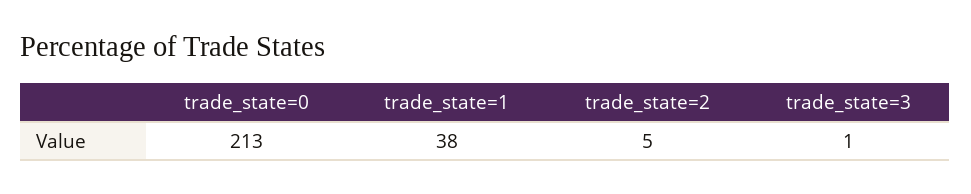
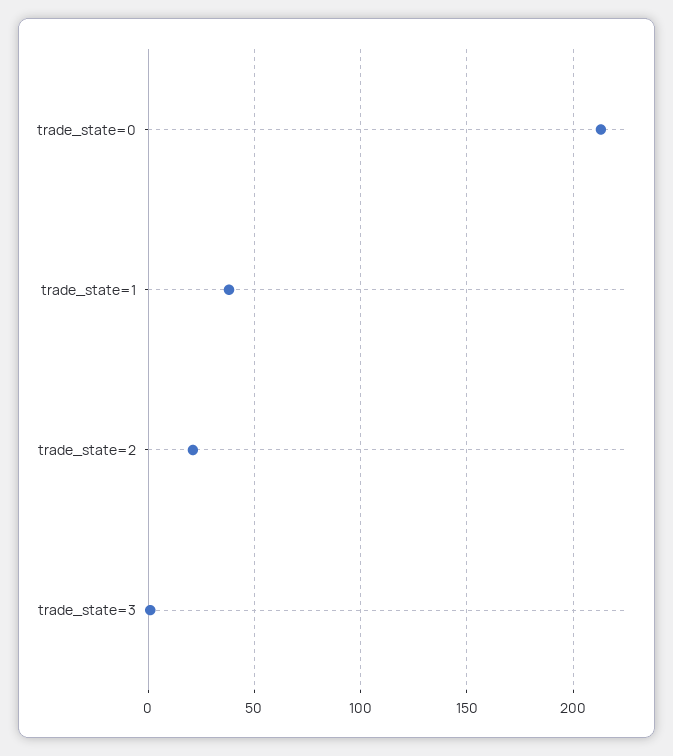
  {
    "trade_state=0": 213,
    "trade_state=1": 38,
-   "trade_state=2": 5,
+   "trade_state=2": 20,
    "trade_state=3": 1
  }

